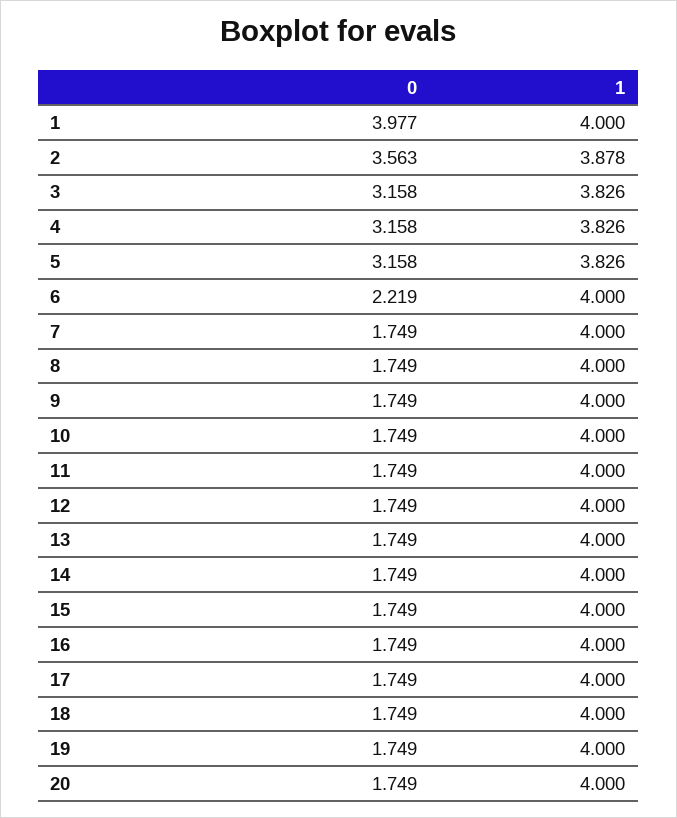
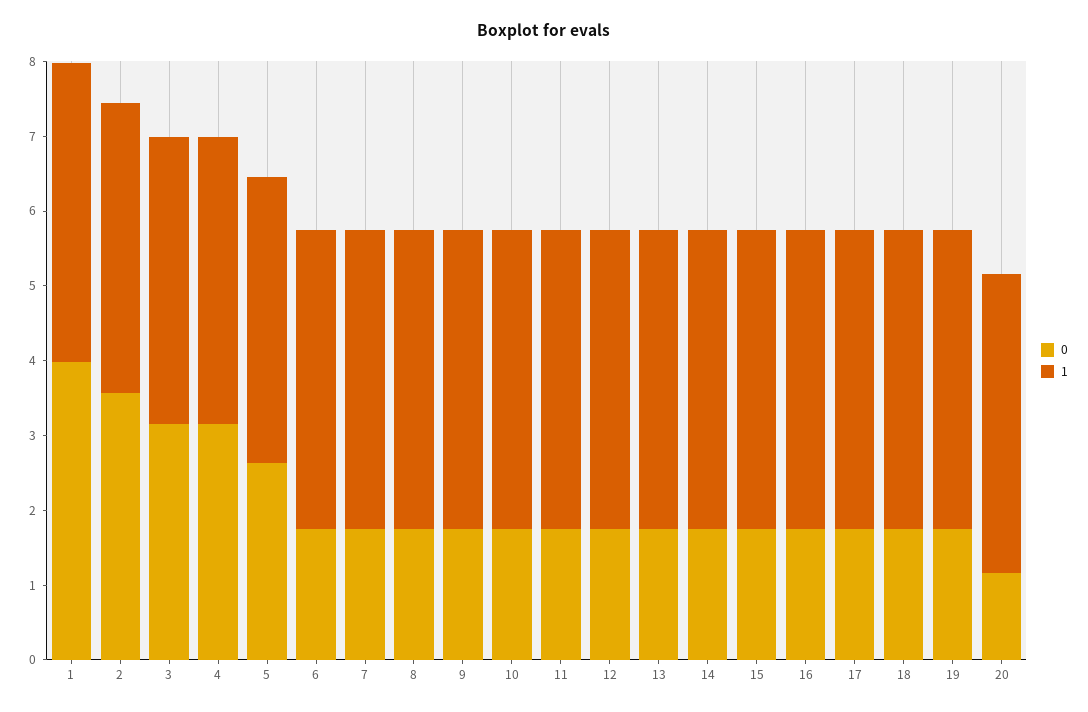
  {
    "0": {
      "1": 3.977,
      "2": 3.563,
      "3": 3.158,
      "4": 3.158,
-     "5": 3.158,
+     "5": 2.6,
-     "6": 2.219,
+     "6": 1.8,
      "7": 1.749,
      "8": 1.749,
      "9": 1.749,
      "10": 1.749,
      "11": 1.749,
      "12": 1.749,
      "13": 1.749,
      "14": 1.749,
      "15": 1.749,
      "16": 1.749,
      "17": 1.749,
      "18": 1.749,
      "19": 1.749,
-     "20": 1.749
+     "20": 1.2
    },
    "1": {
      "1": 4,
      "2": 3.878,
      "3": 3.826,
      "4": 3.826,
      "5": 3.826,
      "6": 4,
      "7": 4,
      "8": 4,
      "9": 4,
      "10": 4,
      "11": 4,
      "12": 4,
      "13": 4,
      "14": 4,
      "15": 4,
      "16": 4,
      "17": 4,
      "18": 4,
      "19": 4,
      "20": 4
    }
  }

